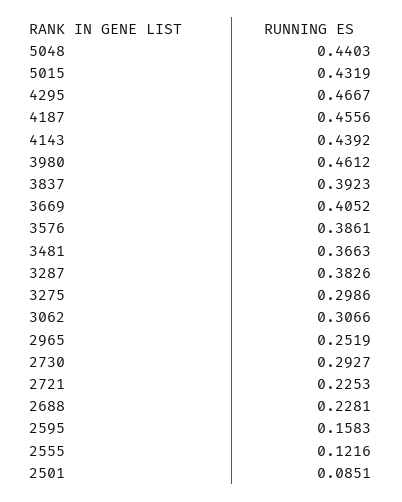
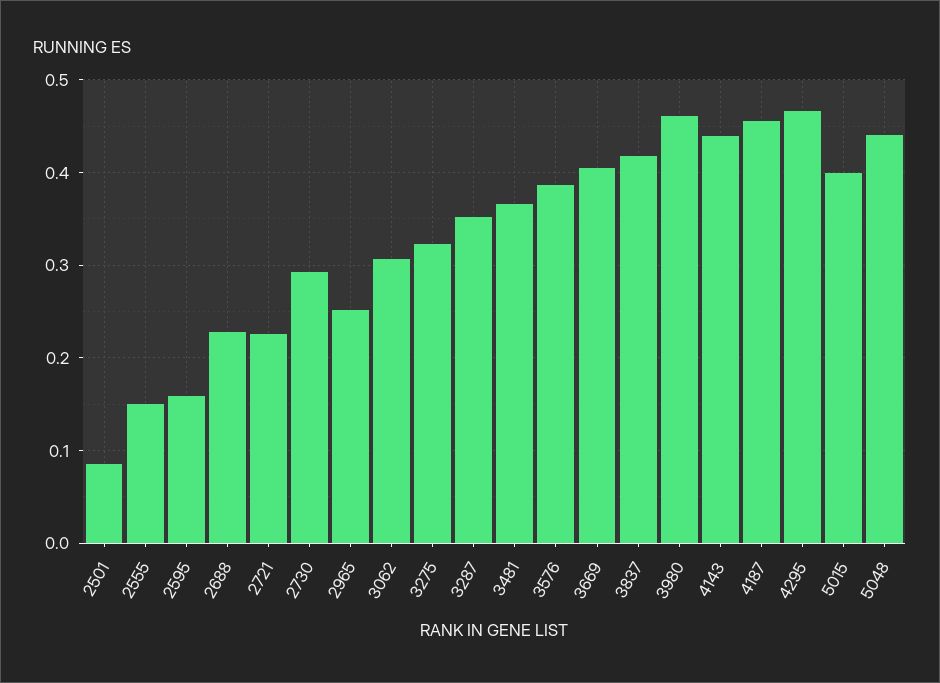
  {
    "5048": 0.4403,
-   "5015": 0.4319,
+   "5015": 0.4,
    "4295": 0.4667,
    "4187": 0.4556,
    "4143": 0.4392,
    "3980": 0.4612,
-   "3837": 0.3923,
+   "3837": 0.42,
    "3669": 0.4052,
    "3576": 0.3861,
    "3481": 0.3663,
-   "3287": 0.3826,
+   "3287": 0.35,
-   "3275": 0.2986,
+   "3275": 0.32,
    "3062": 0.3066,
    "2965": 0.2519,
    "2730": 0.2927,
    "2721": 0.2253,
    "2688": 0.2281,
    "2595": 0.1583,
-   "2555": 0.1216,
+   "2555": 0.15,
    "2501": 0.0851
  }

